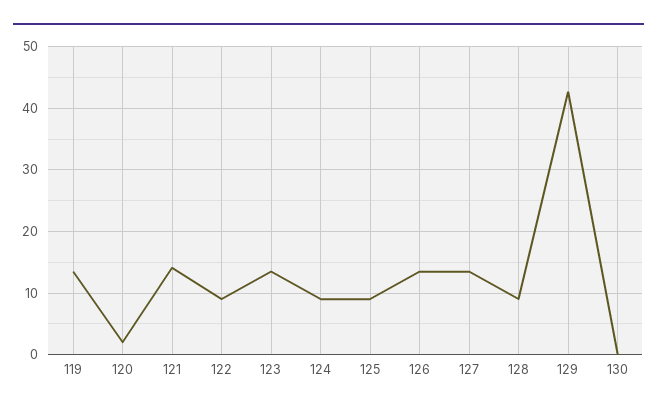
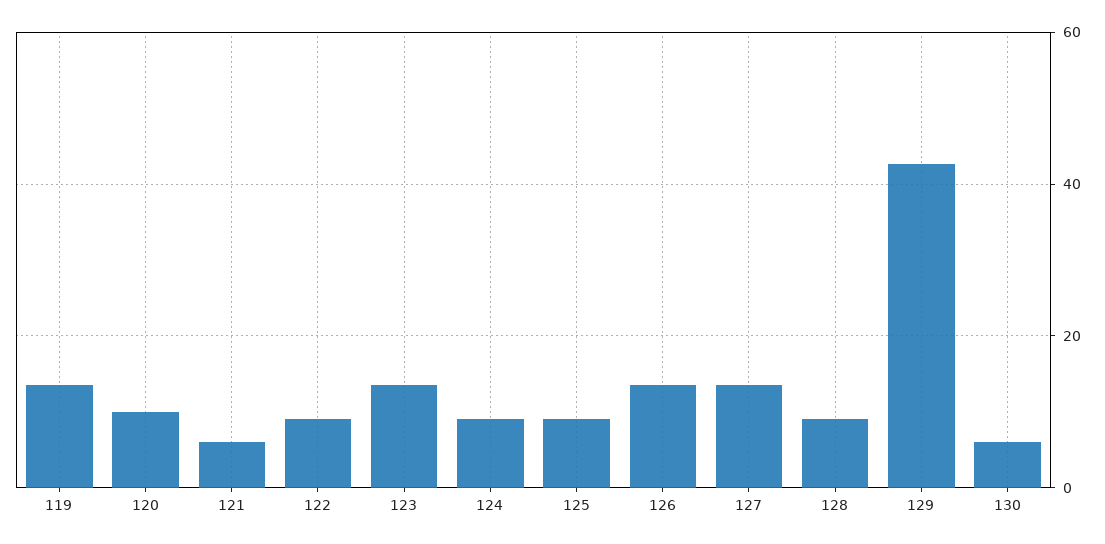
  {
    "119": 14,
-   "120": 2,
+   "120": 10,
-   "121": 14,
+   "121": 6,
    "122": 9,
    "123": 14,
    "124": 9,
    "125": 9,
    "126": 14,
    "127": 14,
    "128": 9,
    "129": 43,
-   "130": 0
+   "130": 6
  }

